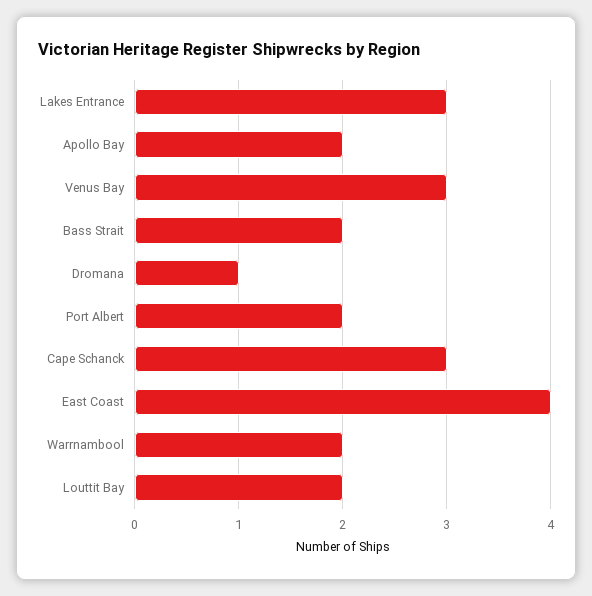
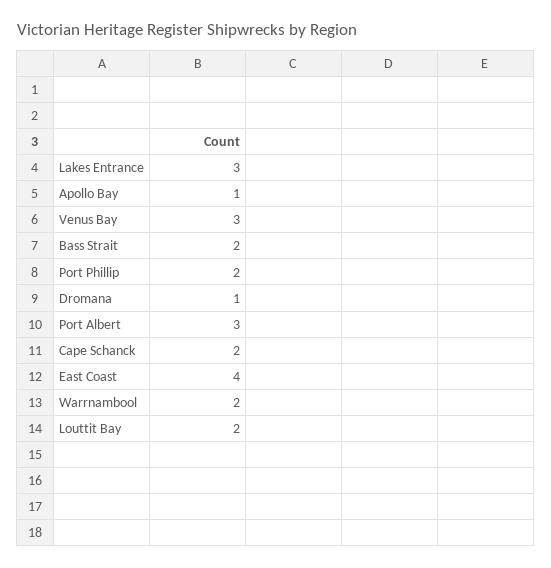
  {
    "Lakes Entrance": 3,
-   "Apollo Bay": 2,
+   "Apollo Bay": 1,
    "Venus Bay": 3,
    "Bass Strait": 2,
    "Dromana": 1,
-   "Port Albert": 2,
+   "Port Albert": 3,
-   "Cape Schanck": 3,
+   "Cape Schanck": 2,
    "East Coast": 4,
    "Warrnambool": 2,
-   "Louttit Bay": 2
+   "Louttit Bay": 2,
+   "Port Phillip": 2
  }

